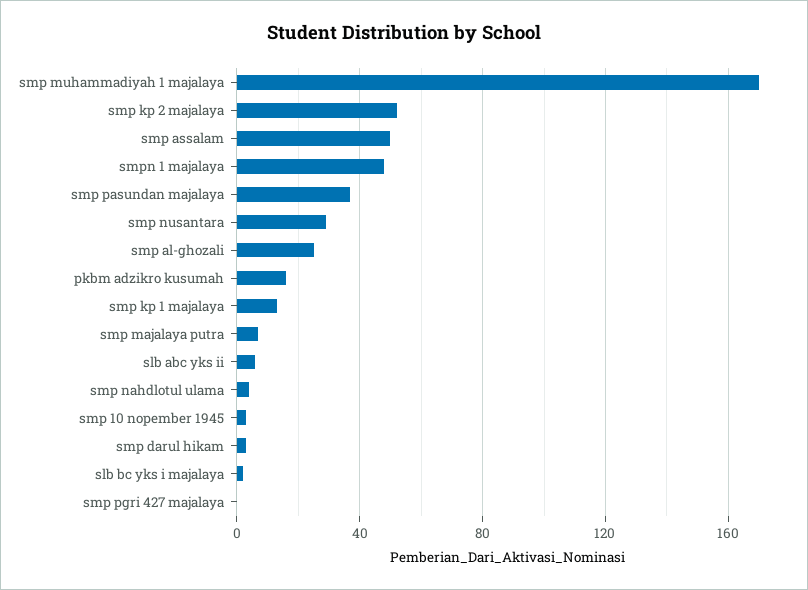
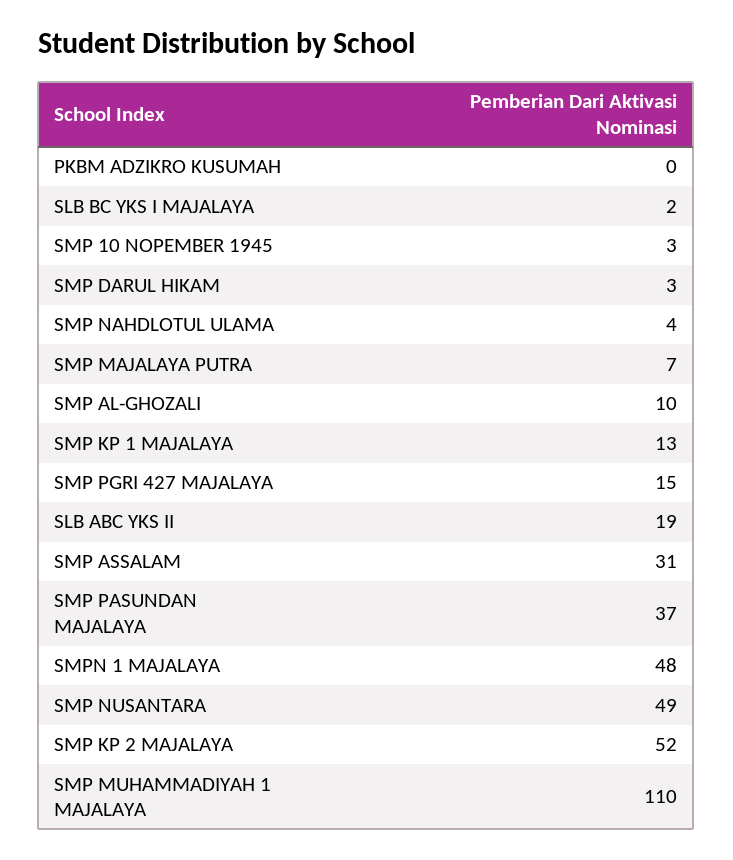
  {
-   "smp muhammadiyah 1 majalaya": 170,
+   "smp muhammadiyah 1 majalaya": 110,
    "smp kp 2 majalaya": 52,
-   "smp assalam": 50,
+   "smp assalam": 31,
    "smpn 1 majalaya": 48,
    "smp pasundan majalaya": 37,
-   "smp nusantara": 30,
+   "smp nusantara": 49,
-   "smp al-ghozali": 25,
+   "smp al-ghozali": 10,
-   "pkbm adzikro kusumah": 15,
+   "pkbm adzikro kusumah": 0,
    "smp kp 1 majalaya": 13,
    "smp majalaya putra": 7,
-   "slb abc yks ii": 5,
+   "slb abc yks ii": 19,
    "smp nahdlotul ulama": 4,
    "smp 10 nopember 1945": 3,
    "smp darul hikam": 3,
    "slb bc yks i majalaya": 2,
-   "smp pgri 427 majalaya": 0
+   "smp pgri 427 majalaya": 15
  }

